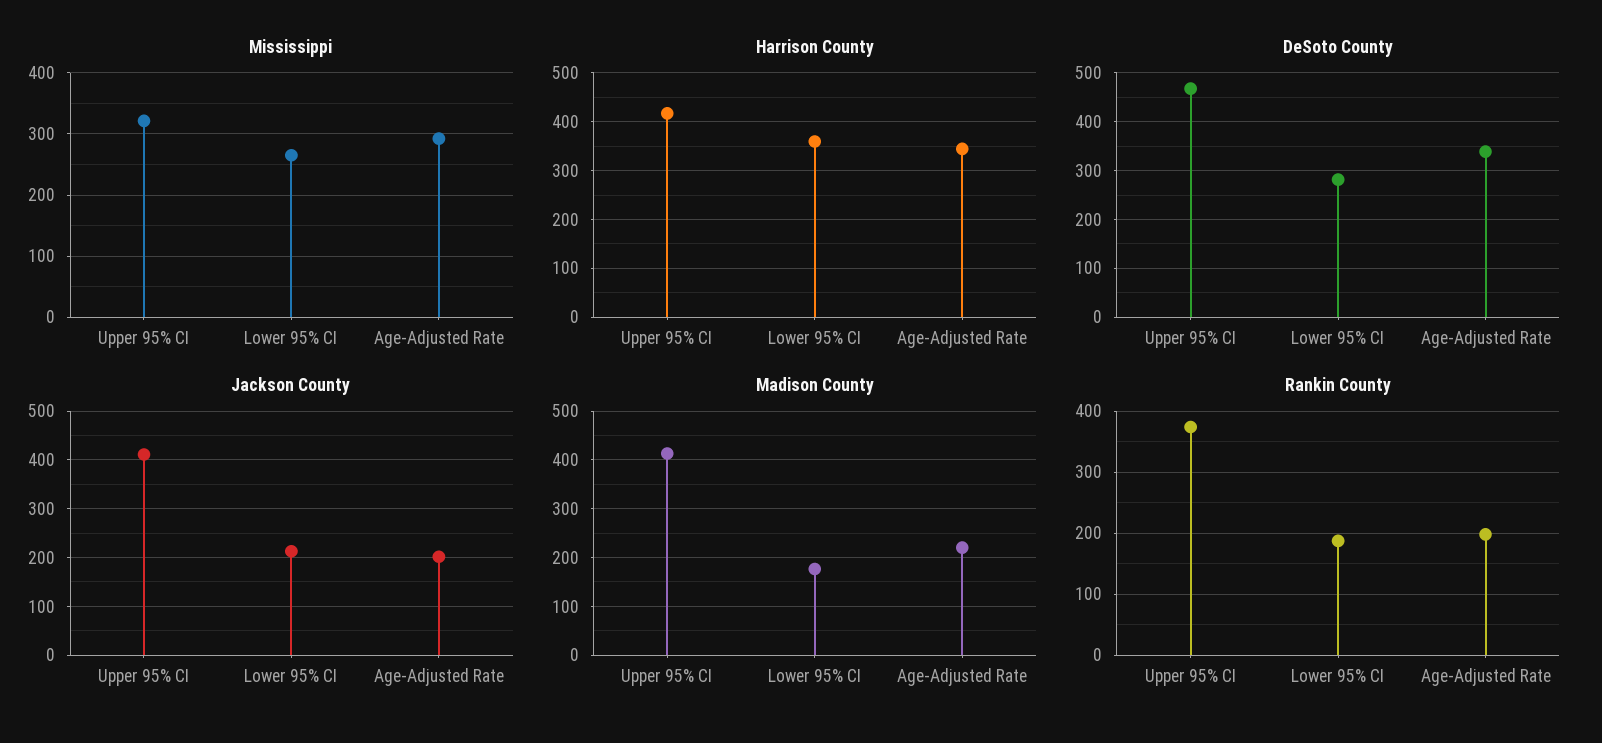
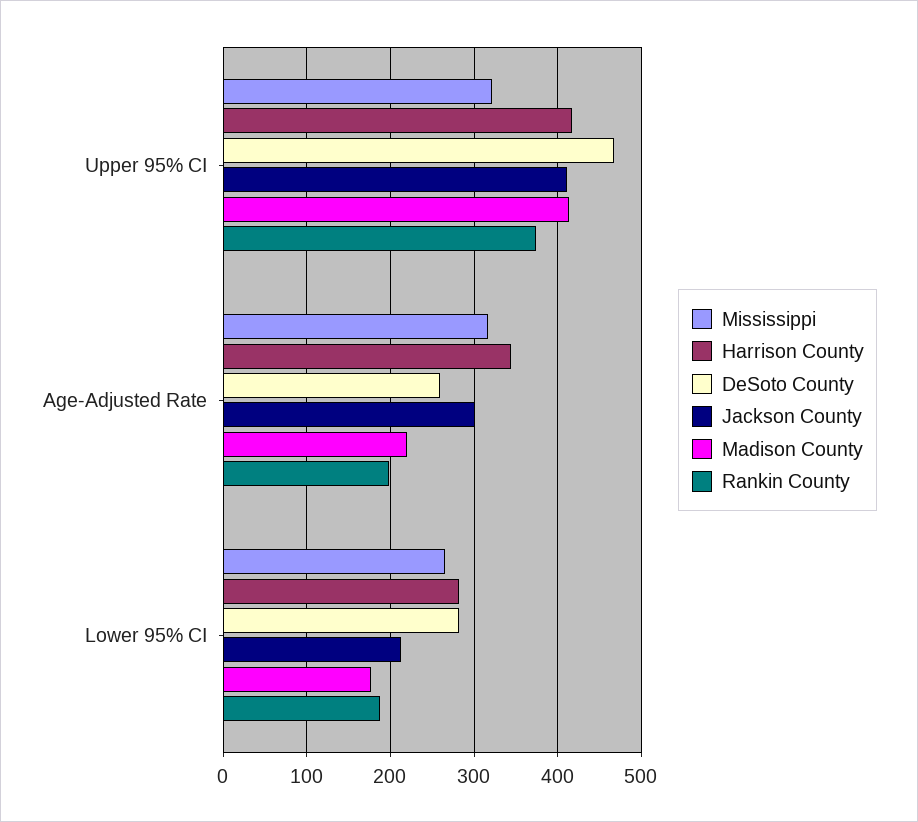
  {
    "Mississippi": {
      "Upper 95% CI": 320,
      "Lower 95% CI": 270,
-     "Age-Adjusted Rate": 290
+     "Age-Adjusted Rate": 320
    },
    "Harrison County": {
      "Upper 95% CI": 420,
-     "Lower 95% CI": 360,
+     "Lower 95% CI": 280,
      "Age-Adjusted Rate": 340
    },
    "DeSoto County": {
      "Upper 95% CI": 470,
      "Lower 95% CI": 280,
-     "Age-Adjusted Rate": 340
+     "Age-Adjusted Rate": 260
    },
    "Jackson County": {
      "Upper 95% CI": 410,
      "Lower 95% CI": 210,
-     "Age-Adjusted Rate": 200
+     "Age-Adjusted Rate": 300
    },
    "Madison County": {
      "Upper 95% CI": 410,
      "Lower 95% CI": 180,
      "Age-Adjusted Rate": 220
    },
    "Rankin County": {
      "Upper 95% CI": 370,
      "Lower 95% CI": 190,
      "Age-Adjusted Rate": 200
    }
  }

